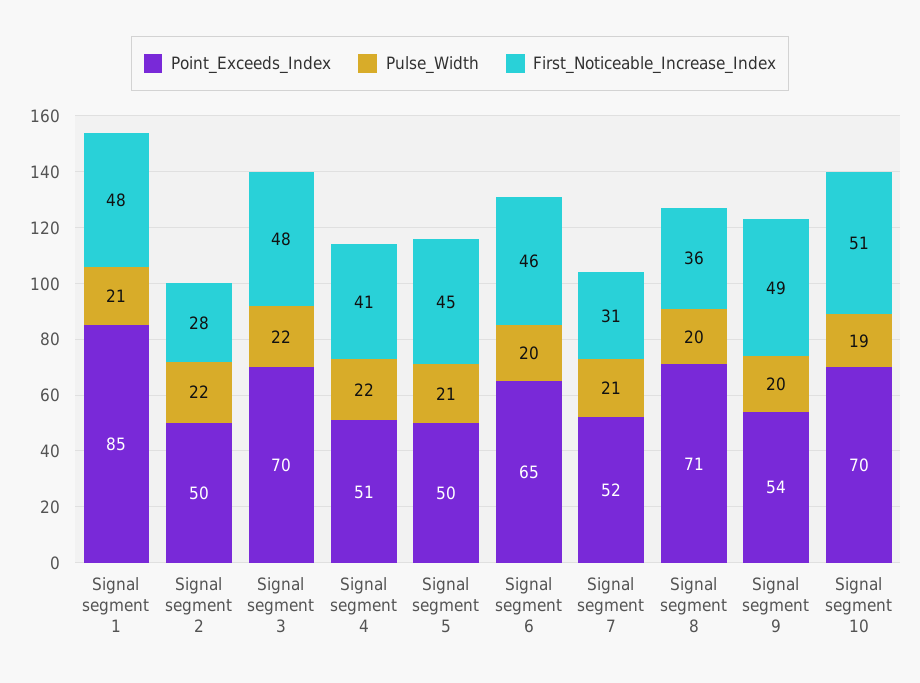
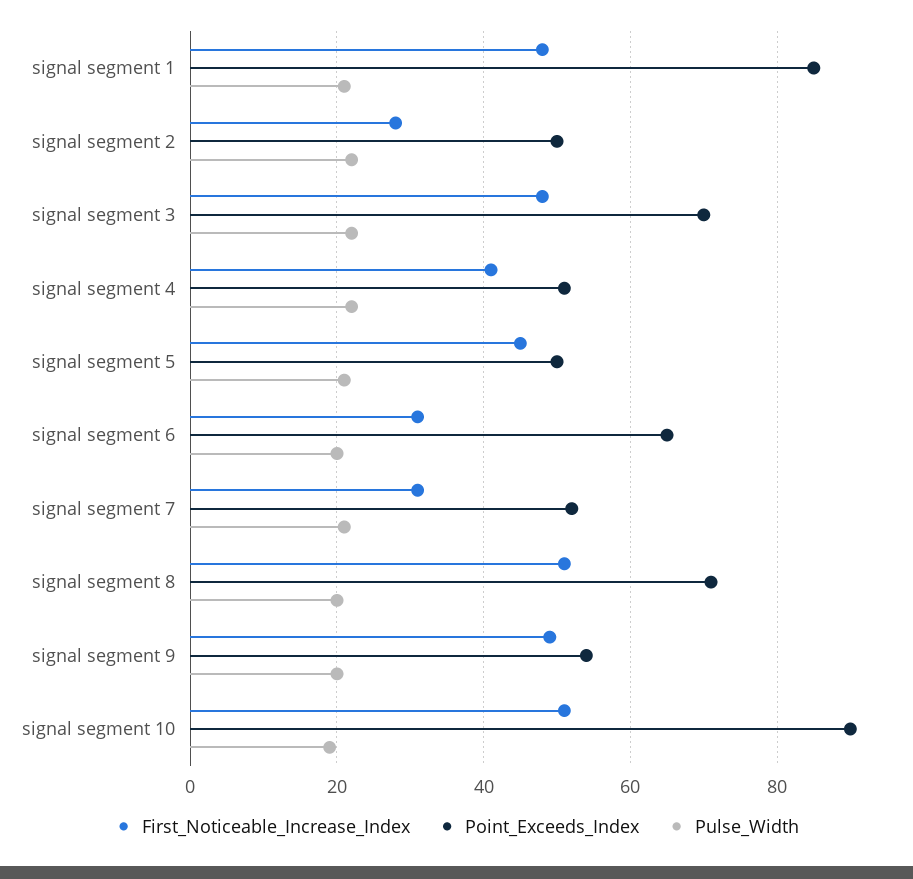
  {
    "Point_Exceeds_Index": {
      "Signal segment 1": 85,
      "Signal segment 2": 50,
      "Signal segment 3": 70,
      "Signal segment 4": 51,
      "Signal segment 5": 50,
      "Signal segment 6": 65,
      "Signal segment 7": 52,
      "Signal segment 8": 71,
      "Signal segment 9": 54,
-     "Signal segment 10": 70
+     "Signal segment 10": 90
    },
    "Pulse_Width": {
      "Signal segment 1": 21,
      "Signal segment 2": 22,
      "Signal segment 3": 22,
      "Signal segment 4": 22,
      "Signal segment 5": 21,
      "Signal segment 6": 20,
      "Signal segment 7": 21,
      "Signal segment 8": 20,
      "Signal segment 9": 20,
      "Signal segment 10": 19
    },
    "First_Noticeable_Increase_Index": {
      "Signal segment 1": 48,
      "Signal segment 2": 28,
      "Signal segment 3": 48,
      "Signal segment 4": 41,
      "Signal segment 5": 45,
-     "Signal segment 6": 46,
+     "Signal segment 6": 30,
      "Signal segment 7": 31,
-     "Signal segment 8": 36,
+     "Signal segment 8": 50,
      "Signal segment 9": 49,
      "Signal segment 10": 51
    }
  }

